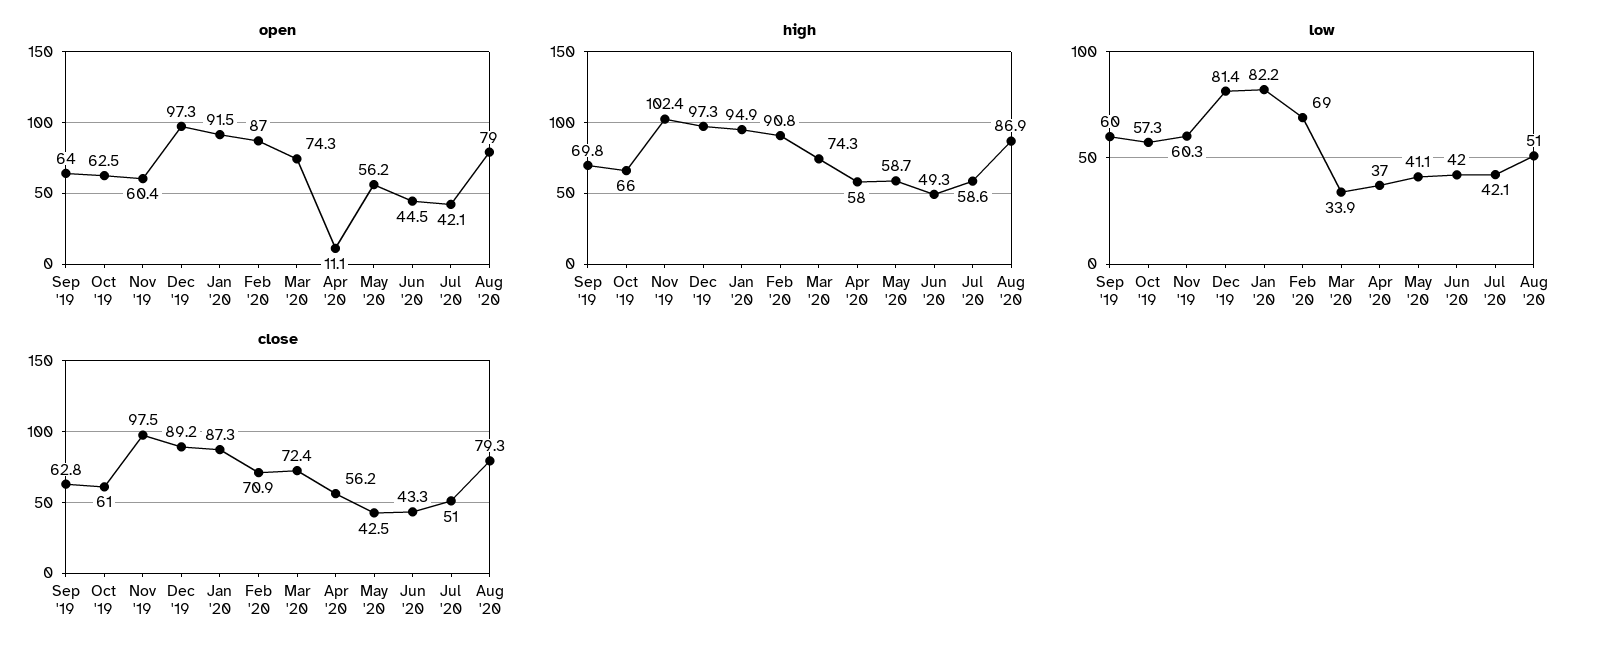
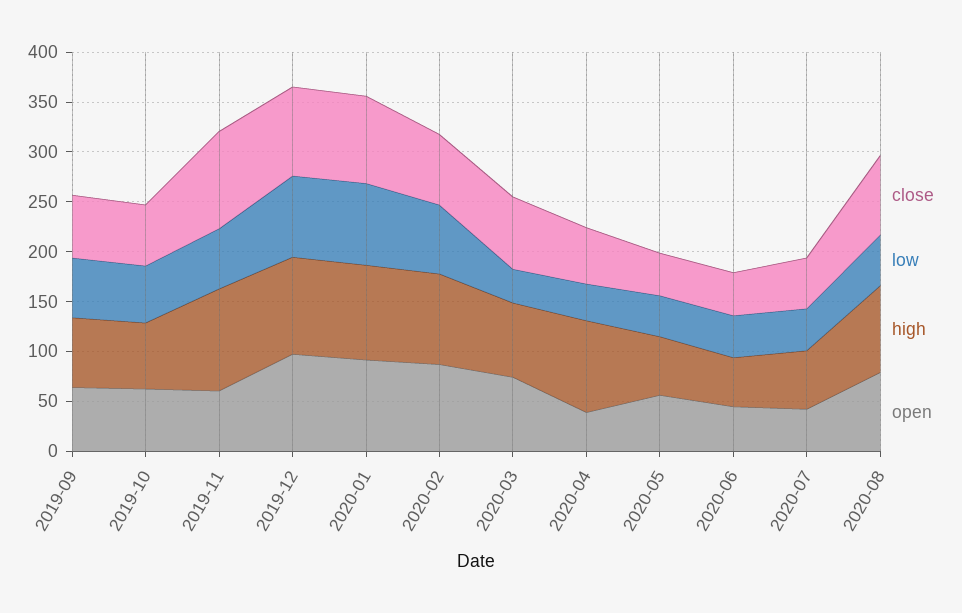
  {
    "open": {
      "Sep '19": 64,
      "Oct '19": 62.5,
      "Nov '19": 60.4,
      "Dec '19": 97.3,
      "Jan '20": 91.5,
      "Feb '20": 87,
      "Mar '20": 74.3,
-     "Apr '20": 11.1,
+     "Apr '20": 40,
      "May '20": 56.2,
      "Jun '20": 44.5,
      "Jul '20": 42.1,
      "Aug '20": 79
    },
    "high": {
      "Sep '19": 69.8,
      "Oct '19": 66,
      "Nov '19": 102.4,
      "Dec '19": 97.3,
      "Jan '20": 94.9,
      "Feb '20": 90.8,
      "Mar '20": 74.3,
-     "Apr '20": 58,
+     "Apr '20": 90,
      "May '20": 58.7,
      "Jun '20": 49.3,
      "Jul '20": 58.6,
      "Aug '20": 86.9
    },
    "low": {
      "Sep '19": 60,
      "Oct '19": 57.3,
      "Nov '19": 60.3,
      "Dec '19": 81.4,
      "Jan '20": 82.2,
      "Feb '20": 69,
      "Mar '20": 33.9,
      "Apr '20": 37,
      "May '20": 41.1,
      "Jun '20": 42,
      "Jul '20": 42.1,
      "Aug '20": 51
    },
    "close": {
      "Sep '19": 62.8,
      "Oct '19": 61,
      "Nov '19": 97.5,
      "Dec '19": 89.2,
      "Jan '20": 87.3,
      "Feb '20": 70.9,
      "Mar '20": 72.4,
      "Apr '20": 56.2,
      "May '20": 42.5,
      "Jun '20": 43.3,
      "Jul '20": 51,
      "Aug '20": 79.3
    }
  }

